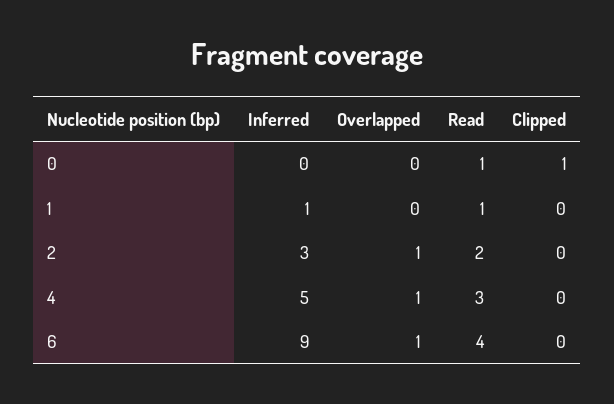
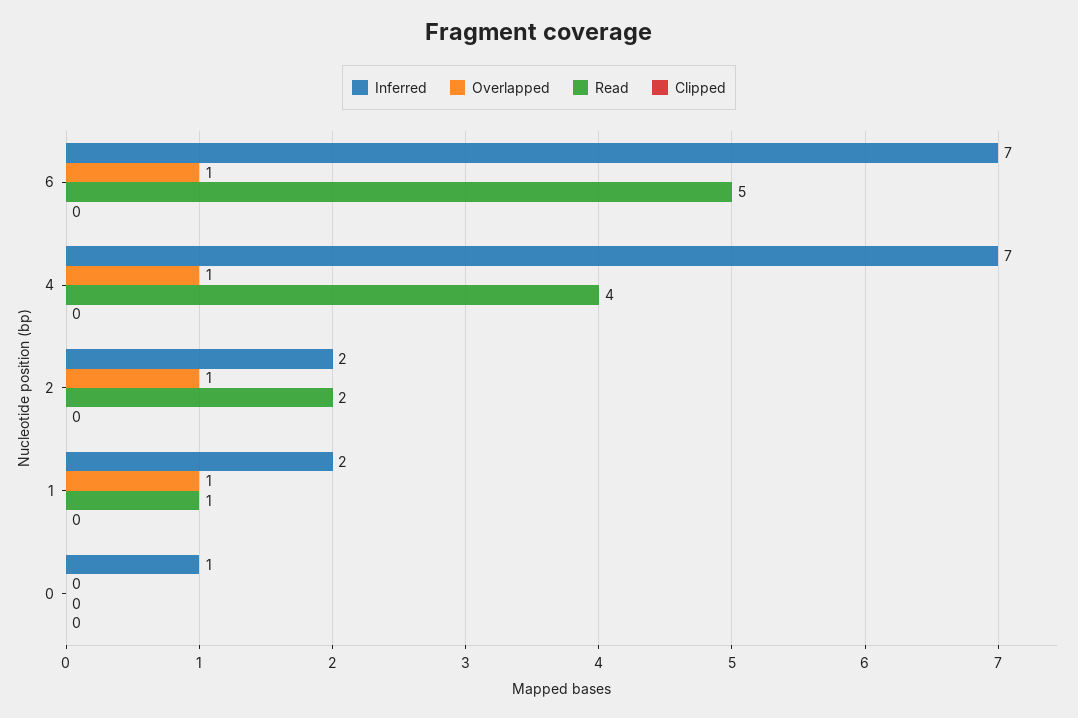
  {
    "Inferred": {
-     "0": 0,
+     "0": 1,
-     "1": 1,
+     "1": 2,
-     "2": 3,
+     "2": 2,
-     "4": 5,
+     "4": 7,
-     "6": 9
+     "6": 7
    },
    "Overlapped": {
      "0": 0,
-     "1": 0,
+     "1": 1,
      "2": 1,
      "4": 1,
      "6": 1
    },
    "Read": {
-     "0": 1,
+     "0": 0,
      "1": 1,
      "2": 2,
-     "4": 3,
+     "4": 4,
-     "6": 4
+     "6": 5
    },
    "Clipped": {
-     "0": 1,
+     "0": 0,
      "1": 0,
      "2": 0,
      "4": 0,
      "6": 0
    }
  }

